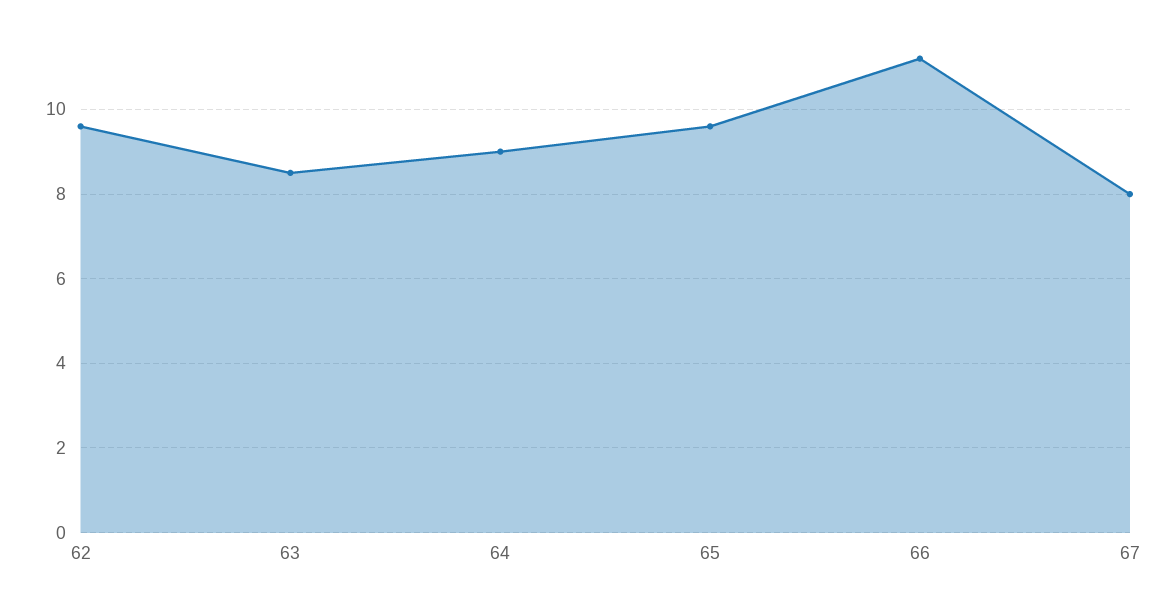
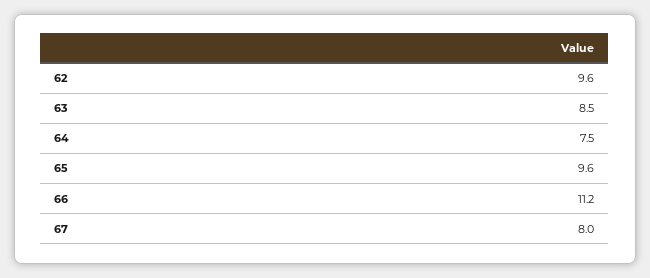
  {
    "62": 9.6,
    "63": 8.5,
-   "64": 9,
+   "64": 7.5,
    "65": 9.6,
    "66": 11.2,
    "67": 8
  }

